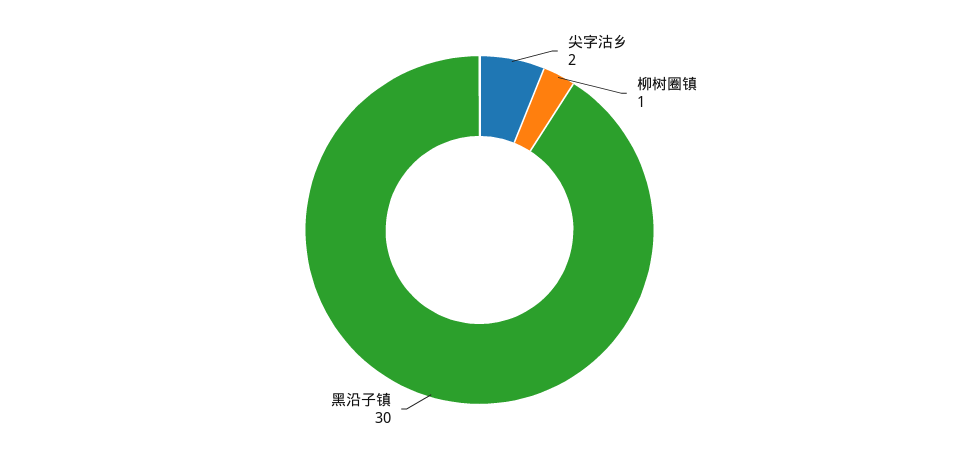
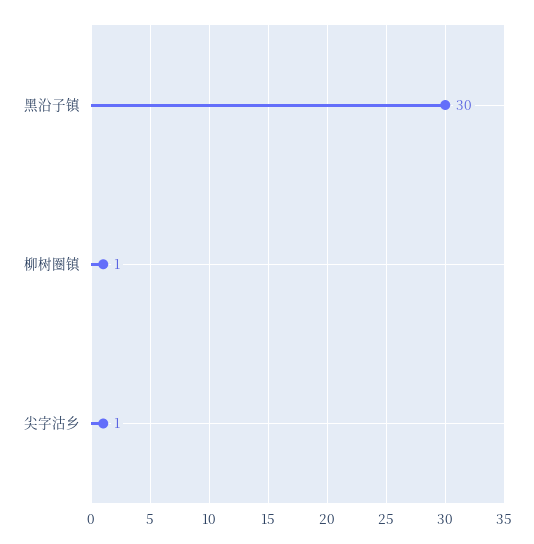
  {
-   "尖字沽乡": 2,
+   "尖字沽乡": 1,
    "柳树圈镇": 1,
    "黑沿子镇": 30
  }

